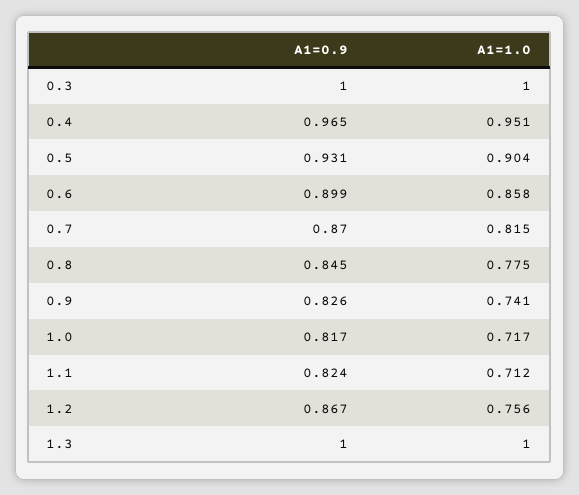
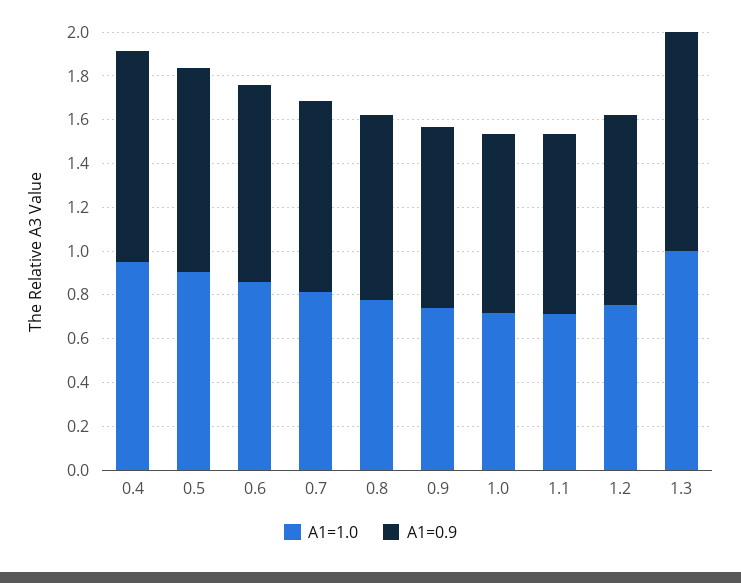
  {
    "A1=0.9": {
-     "0.3": 1,
      "0.4": 0.965,
      "0.5": 0.931,
      "0.6": 0.899,
      "0.7": 0.87,
      "0.8": 0.845,
      "0.9": 0.826,
      "1.0": 0.817,
      "1.1": 0.824,
      "1.2": 0.867,
      "1.3": 1
    },
    "A1=1.0": {
-     "0.3": 1,
      "0.4": 0.951,
      "0.5": 0.904,
      "0.6": 0.858,
      "0.7": 0.815,
      "0.8": 0.775,
      "0.9": 0.741,
      "1.0": 0.717,
      "1.1": 0.712,
      "1.2": 0.756,
      "1.3": 1
    }
  }

